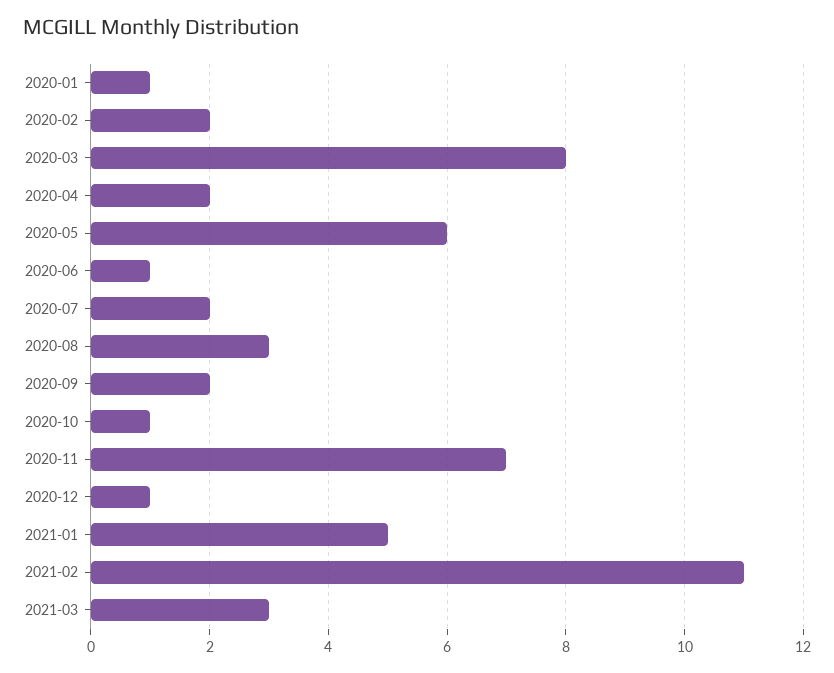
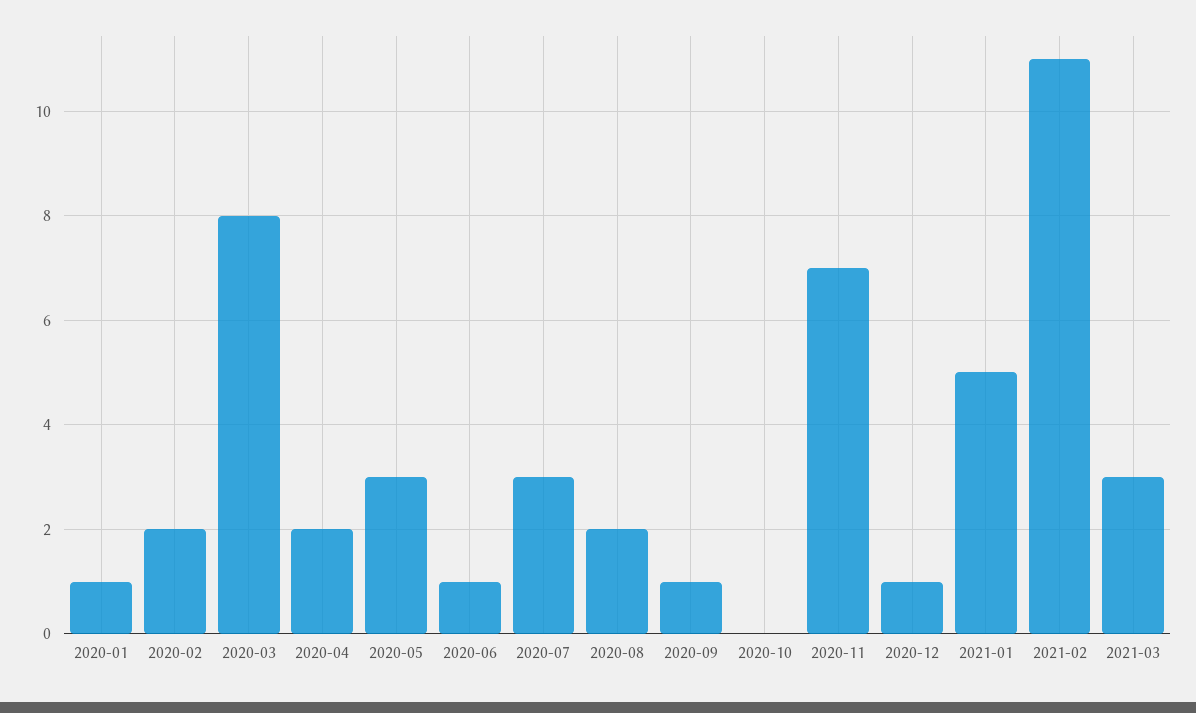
  {
    "2020-01": 1,
    "2020-02": 2,
    "2020-03": 8,
    "2020-04": 2,
-   "2020-05": 6,
+   "2020-05": 3,
    "2020-06": 1,
-   "2020-07": 2,
+   "2020-07": 3,
-   "2020-08": 3,
+   "2020-08": 2,
-   "2020-09": 2,
+   "2020-09": 1,
-   "2020-10": 1,
+   "2020-10": 0,
    "2020-11": 7,
    "2020-12": 1,
    "2021-01": 5,
    "2021-02": 11,
    "2021-03": 3
  }

